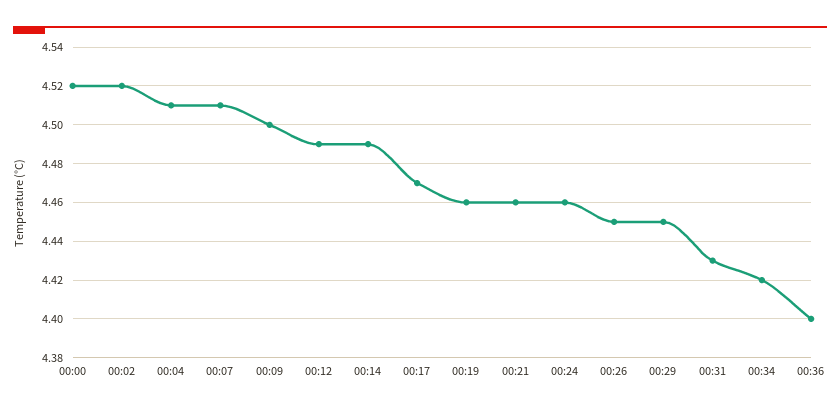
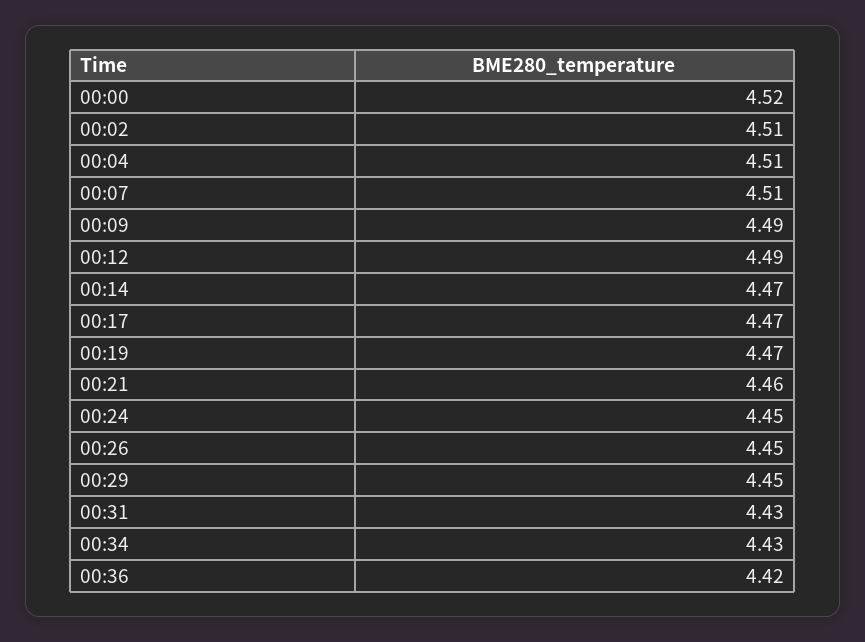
  {
    "00:00": 4.52,
-   "00:02": 4.52,
+   "00:02": 4.51,
    "00:04": 4.51,
    "00:07": 4.51,
-   "00:09": 4.5,
+   "00:09": 4.49,
    "00:12": 4.49,
-   "00:14": 4.49,
+   "00:14": 4.47,
    "00:17": 4.47,
-   "00:19": 4.46,
+   "00:19": 4.47,
    "00:21": 4.46,
-   "00:24": 4.46,
+   "00:24": 4.45,
    "00:26": 4.45,
    "00:29": 4.45,
    "00:31": 4.43,
-   "00:34": 4.42,
+   "00:34": 4.43,
-   "00:36": 4.4
+   "00:36": 4.42
  }

